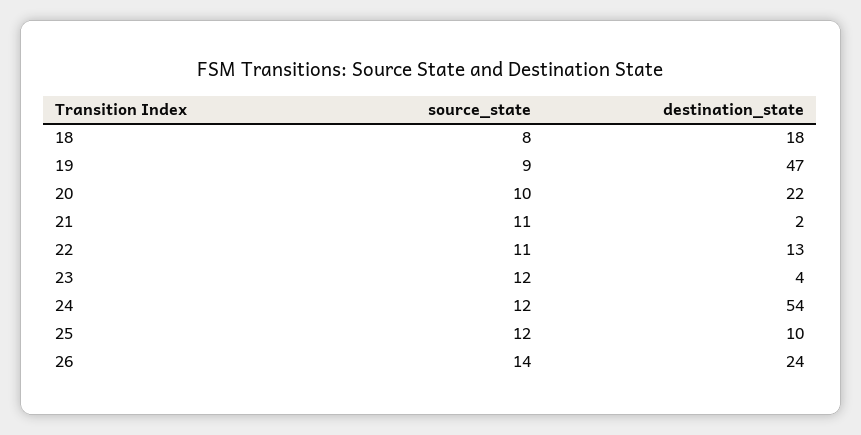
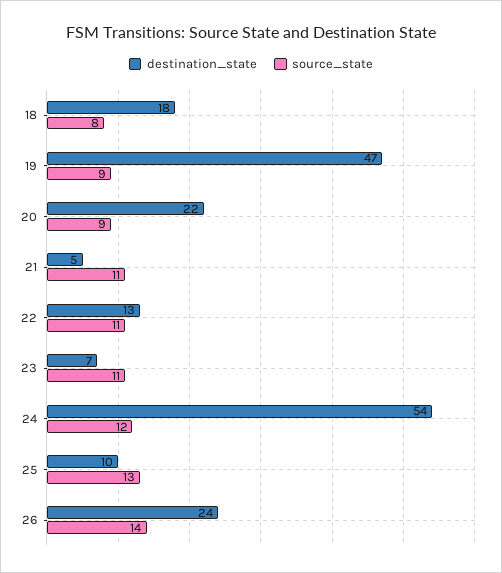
  {
    "source_state": {
      "18": 8,
      "19": 9,
-     "20": 10,
+     "20": 9,
      "21": 11,
      "22": 11,
-     "23": 12,
+     "23": 11,
      "24": 12,
-     "25": 12,
+     "25": 13,
      "26": 14
    },
    "destination_state": {
      "18": 18,
      "19": 47,
      "20": 22,
-     "21": 2,
+     "21": 5,
      "22": 13,
-     "23": 4,
+     "23": 7,
      "24": 54,
      "25": 10,
      "26": 24
    }
  }

